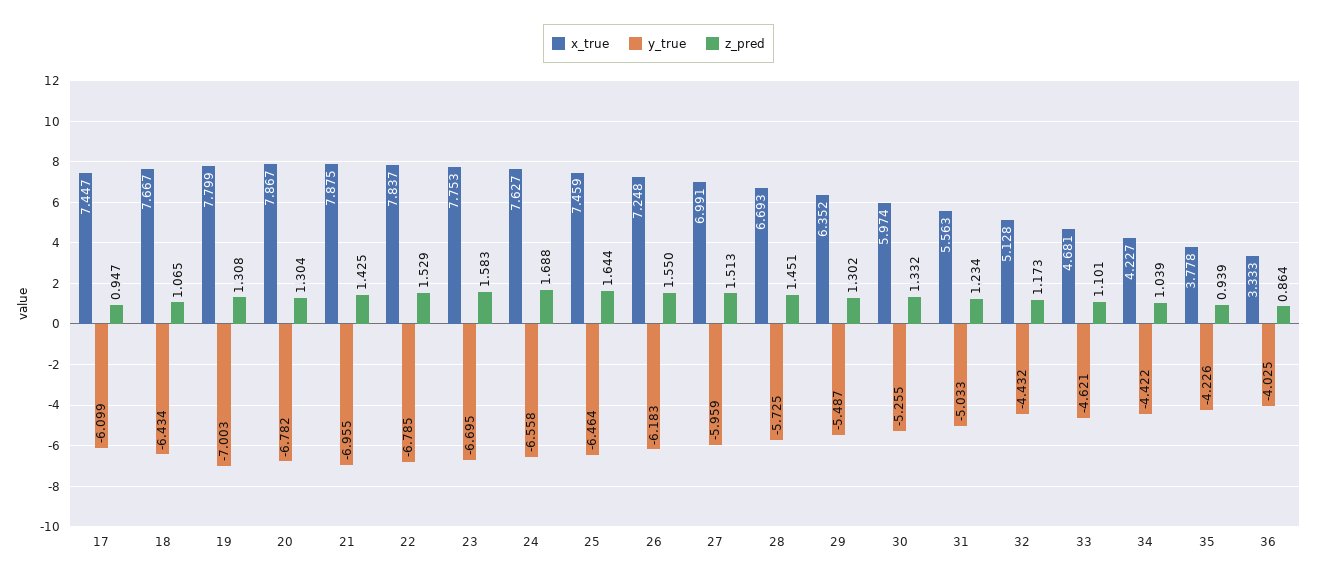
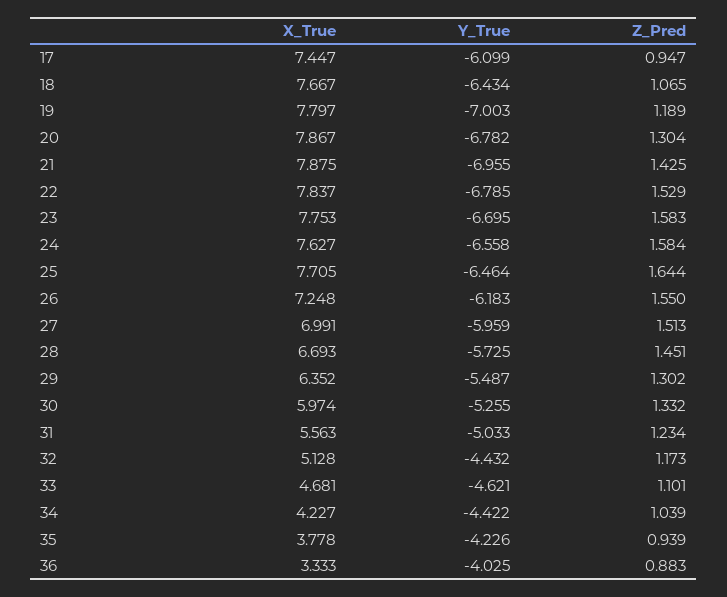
  {
    "x_true": {
      "17": 7.447,
      "18": 7.667,
-     "19": 7.799,
+     "19": 7.797,
      "20": 7.867,
      "21": 7.875,
      "22": 7.837,
      "23": 7.753,
      "24": 7.627,
-     "25": 7.459,
+     "25": 7.705,
      "26": 7.248,
      "27": 6.991,
      "28": 6.693,
      "29": 6.352,
      "30": 5.974,
      "31": 5.563,
      "32": 5.128,
      "33": 4.681,
      "34": 4.227,
      "35": 3.778,
      "36": 3.333
    },
    "y_true": {
      "17": -6.099,
      "18": -6.434,
      "19": -7.003,
      "20": -6.782,
      "21": -6.955,
      "22": -6.785,
      "23": -6.695,
      "24": -6.558,
      "25": -6.464,
      "26": -6.183,
      "27": -5.959,
      "28": -5.725,
      "29": -5.487,
      "30": -5.255,
      "31": -5.033,
      "32": -4.432,
      "33": -4.621,
      "34": -4.422,
      "35": -4.226,
      "36": -4.025
    },
    "z_pred": {
      "17": 0.947,
      "18": 1.065,
-     "19": 1.308,
+     "19": 1.189,
      "20": 1.304,
      "21": 1.425,
      "22": 1.529,
      "23": 1.583,
-     "24": 1.688,
+     "24": 1.584,
      "25": 1.644,
      "26": 1.55,
      "27": 1.513,
      "28": 1.451,
      "29": 1.302,
      "30": 1.332,
      "31": 1.234,
      "32": 1.173,
      "33": 1.101,
      "34": 1.039,
      "35": 0.939,
-     "36": 0.864
+     "36": 0.883
    }
  }

